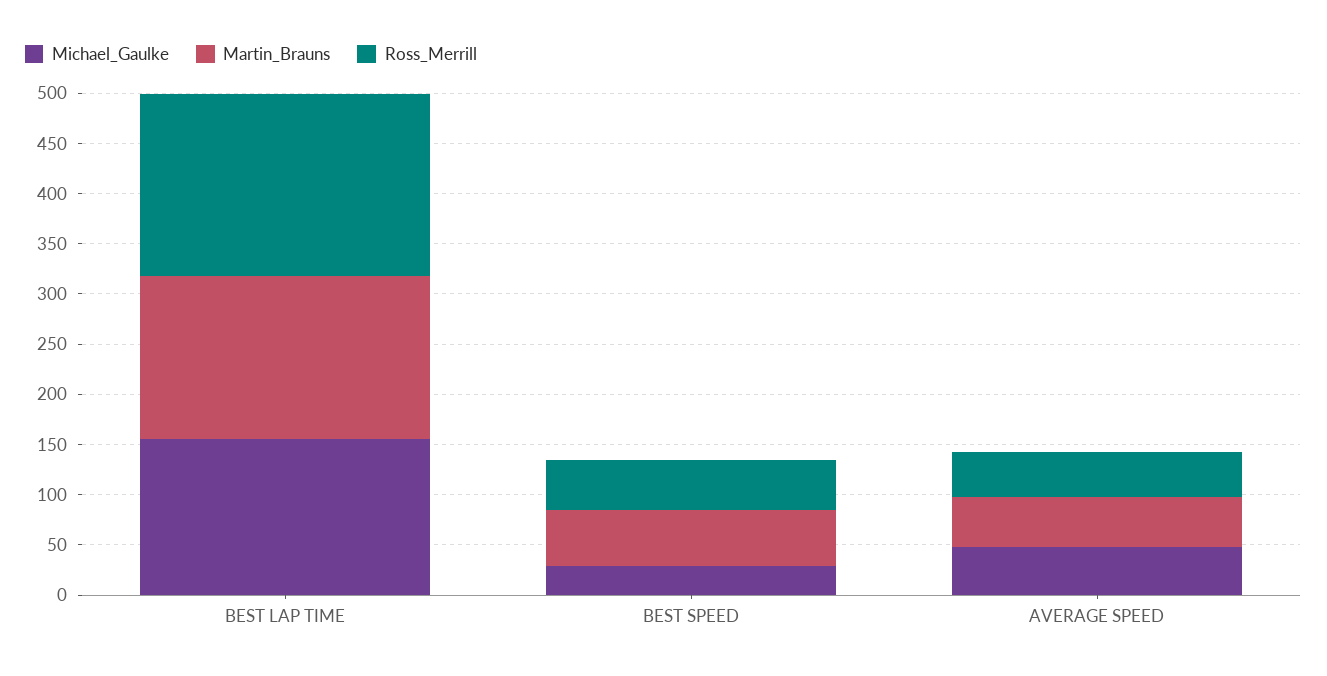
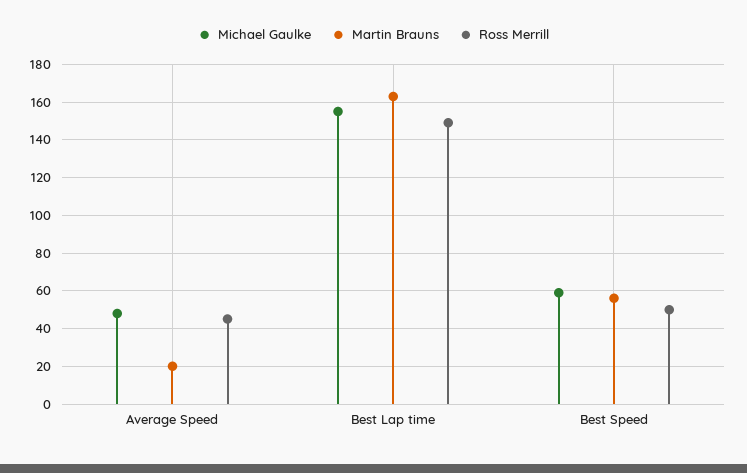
  {
    "Michael_Gaulke": {
      "BEST LAP TIME": 155,
-     "BEST SPEED": 30,
+     "BEST SPEED": 60,
      "AVERAGE SPEED": 50
    },
    "Martin_Brauns": {
      "BEST LAP TIME": 165,
      "BEST SPEED": 55,
-     "AVERAGE SPEED": 50
+     "AVERAGE SPEED": 20
    },
    "Ross_Merrill": {
-     "BEST LAP TIME": 180,
+     "BEST LAP TIME": 150,
      "BEST SPEED": 50,
      "AVERAGE SPEED": 45
    }
  }

